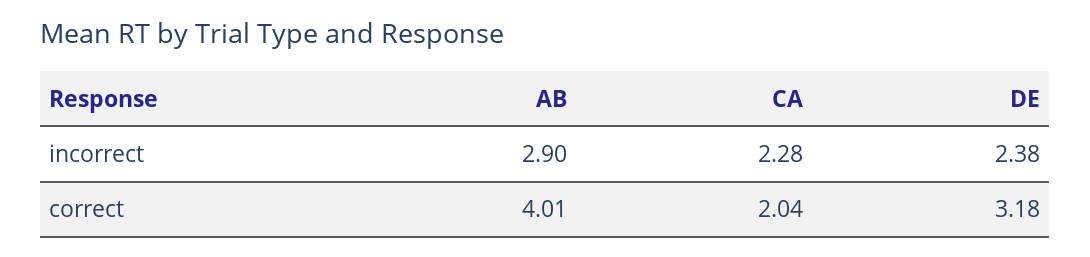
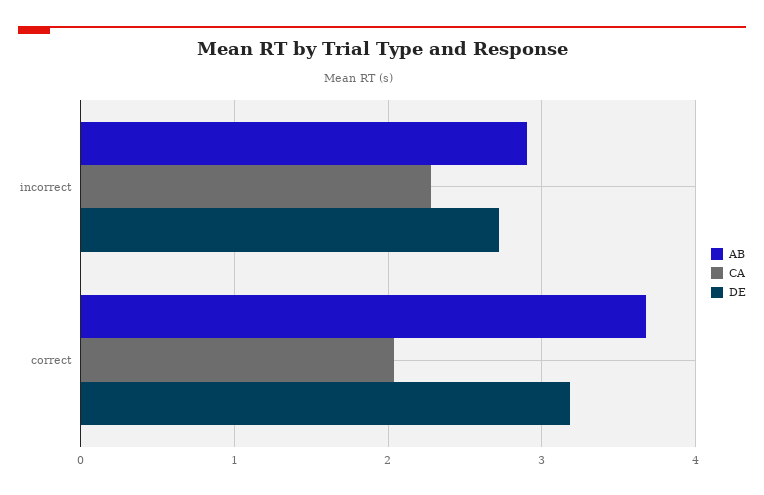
  {
    "AB": {
      "incorrect": 2.9,
-     "correct": 4.01
+     "correct": 3.7
    },
    "CA": {
      "incorrect": 2.28,
      "correct": 2.04
    },
    "DE": {
-     "incorrect": 2.38,
+     "incorrect": 2.7,
      "correct": 3.18
    }
  }

